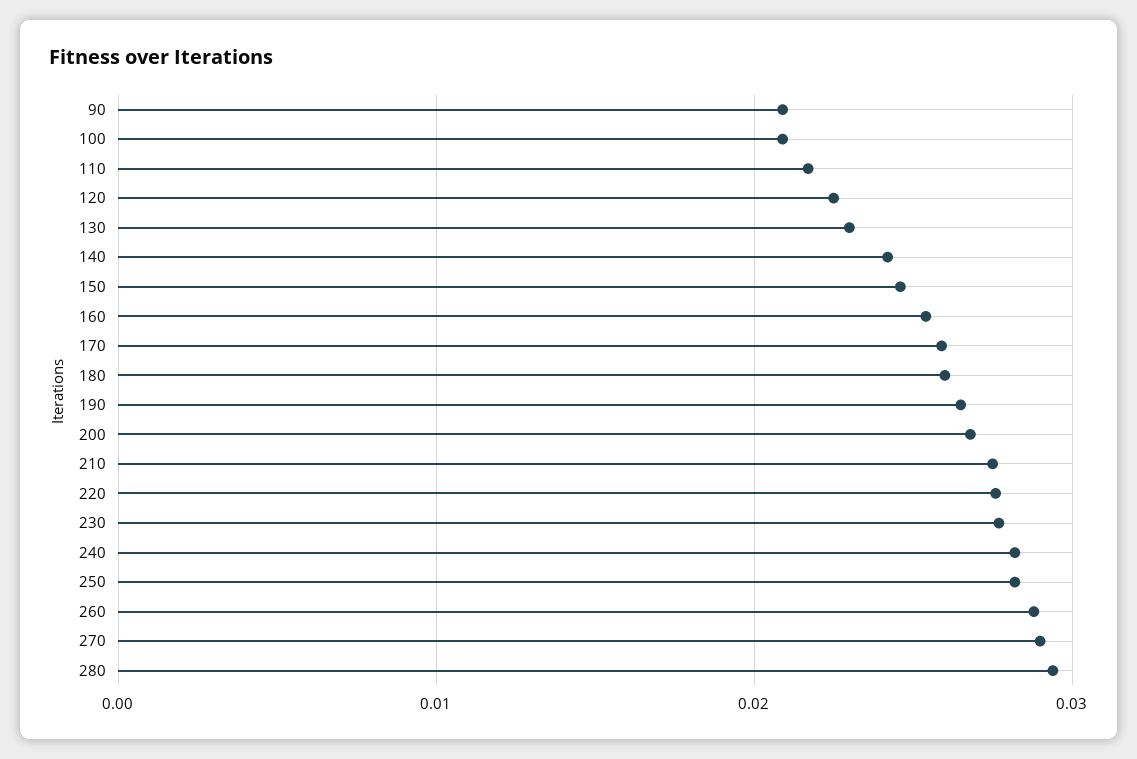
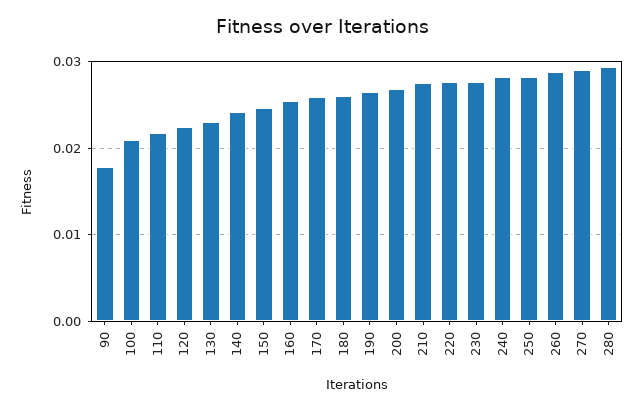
  {
-   "90": 0.021,
+   "90": 0.018,
    "100": 0.021,
    "110": 0.022,
    "120": 0.023,
    "130": 0.023,
    "140": 0.024,
    "150": 0.025,
    "160": 0.025,
    "170": 0.026,
    "180": 0.026,
    "190": 0.027,
    "200": 0.027,
    "210": 0.028,
    "220": 0.028,
    "230": 0.028,
    "240": 0.028,
    "250": 0.028,
    "260": 0.029,
    "270": 0.029,
    "280": 0.029
  }

